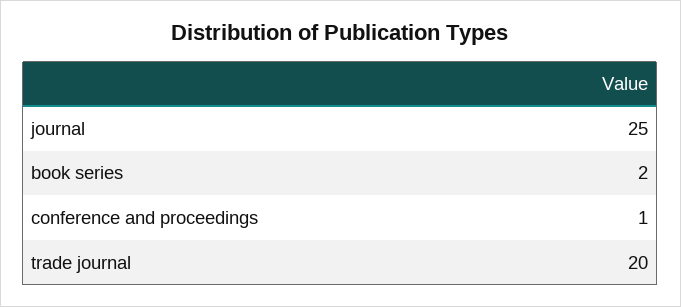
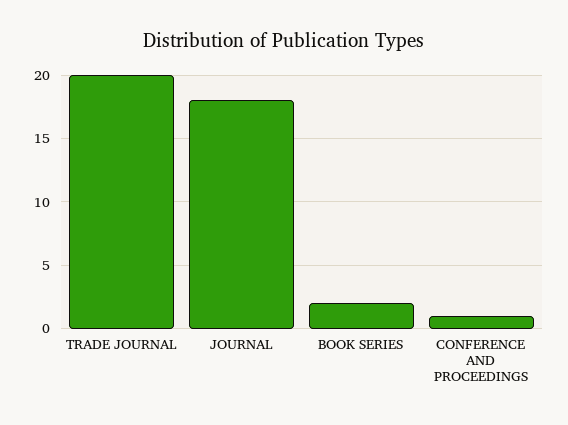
  {
-   "journal": 25,
+   "journal": 18,
    "book series": 2,
    "conference and proceedings": 1,
    "trade journal": 20
  }

